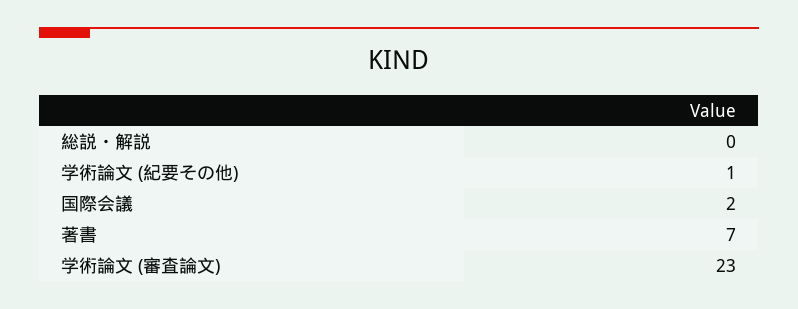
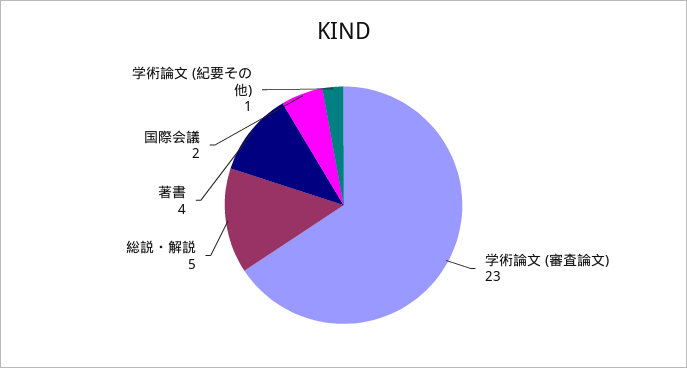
  {
-   "総説・解説": 0,
+   "総説・解説": 5,
    "学術論文 (紀要その他)": 1,
    "国際会議": 2,
-   "著書": 7,
+   "著書": 4,
    "学術論文 (審査論文)": 23
  }

